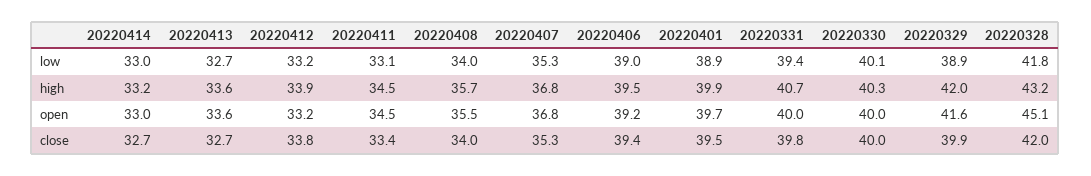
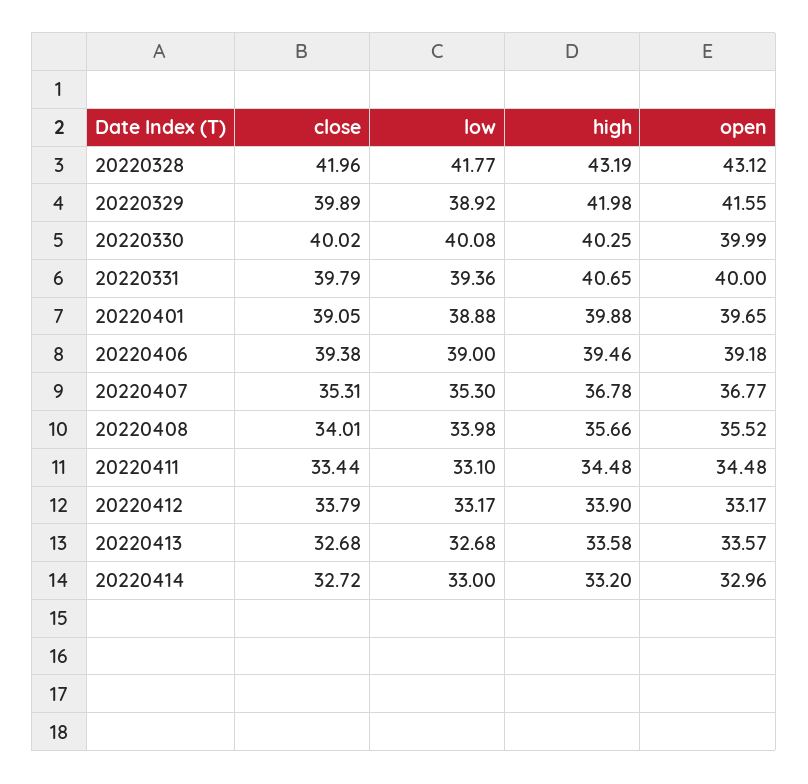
  {
    "20220414": {
      "low": 33,
      "high": 33.2,
      "open": 32.96,
      "close": 32.72
    },
    "20220413": {
      "low": 32.68,
      "high": 33.58,
      "open": 33.57,
      "close": 32.68
    },
    "20220412": {
      "low": 33.17,
      "high": 33.9,
      "open": 33.17,
      "close": 33.79
    },
    "20220411": {
      "low": 33.1,
      "high": 34.48,
      "open": 34.48,
      "close": 33.44
    },
    "20220408": {
      "low": 33.98,
      "high": 35.66,
      "open": 35.52,
      "close": 34.01
    },
    "20220407": {
      "low": 35.3,
      "high": 36.78,
      "open": 36.77,
      "close": 35.31
    },
    "20220406": {
      "low": 39,
      "high": 39.46,
      "open": 39.18,
      "close": 39.38
    },
    "20220401": {
      "low": 38.88,
      "high": 39.88,
      "open": 39.65,
-     "close": 39.5
+     "close": 39.05
    },
    "20220331": {
      "low": 39.36,
      "high": 40.65,
      "open": 40,
      "close": 39.79
    },
    "20220330": {
      "low": 40.08,
      "high": 40.25,
      "open": 39.99,
      "close": 40.02
    },
    "20220329": {
      "low": 38.92,
      "high": 41.98,
      "open": 41.55,
      "close": 39.89
    },
    "20220328": {
      "low": 41.77,
      "high": 43.19,
-     "open": 45.1,
+     "open": 43.12,
      "close": 41.96
    }
  }

